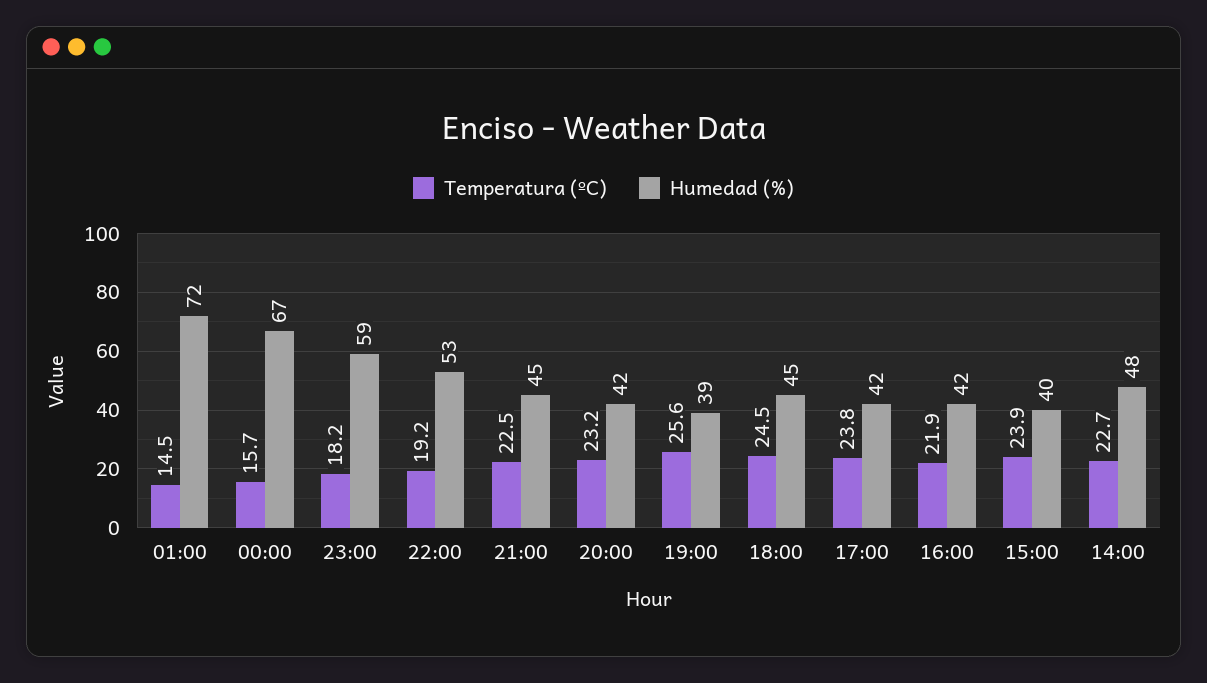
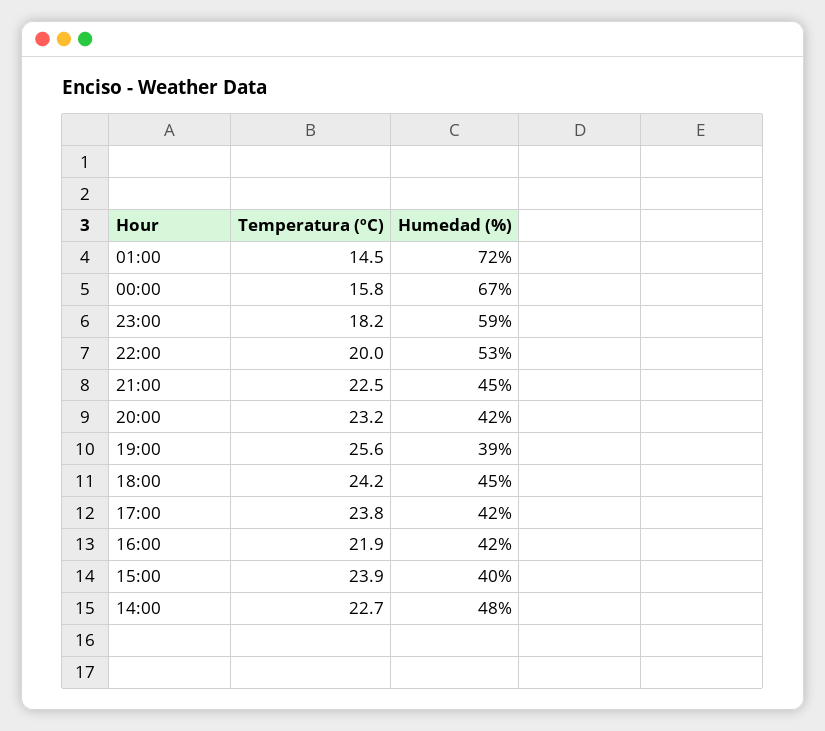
  {
    "Temperatura (ºC)": {
      "01:00": 14.5,
-     "00:00": 15.7,
+     "00:00": 15.8,
      "23:00": 18.2,
-     "22:00": 19.2,
+     "22:00": 20,
      "21:00": 22.5,
      "20:00": 23.2,
      "19:00": 25.6,
-     "18:00": 24.5,
+     "18:00": 24.2,
      "17:00": 23.8,
      "16:00": 21.9,
      "15:00": 23.9,
      "14:00": 22.7
    },
    "Humedad (%)": {
      "01:00": 72,
      "00:00": 67,
      "23:00": 59,
      "22:00": 53,
      "21:00": 45,
      "20:00": 42,
      "19:00": 39,
      "18:00": 45,
      "17:00": 42,
      "16:00": 42,
      "15:00": 40,
      "14:00": 48
    }
  }

